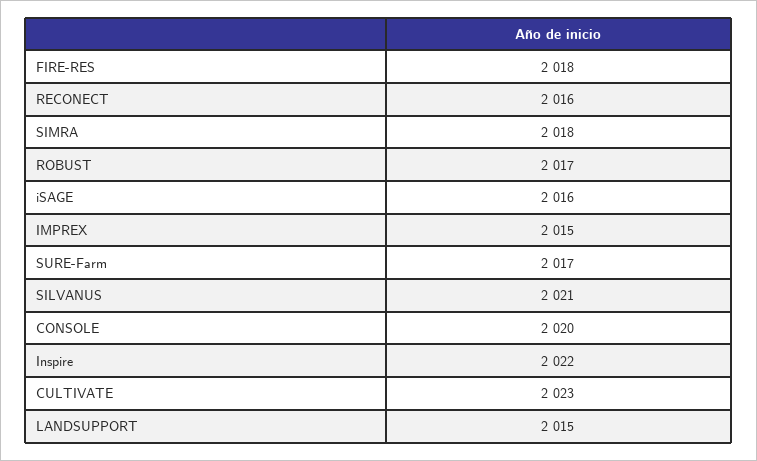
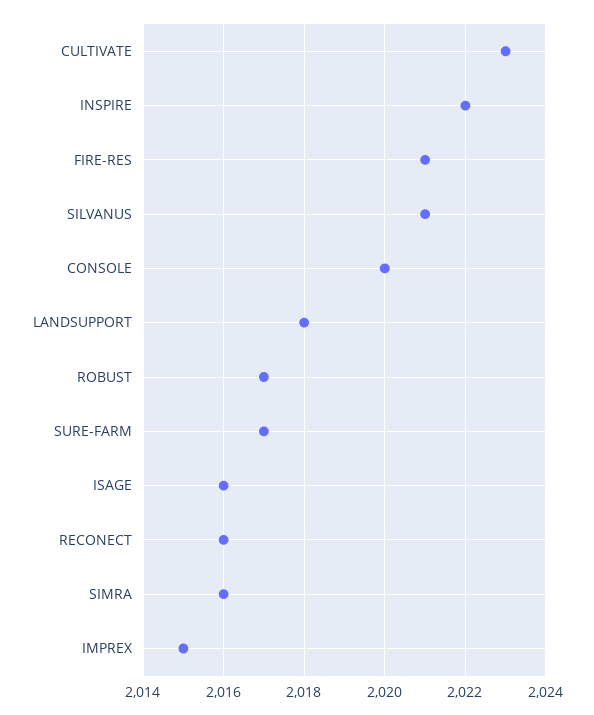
  {
-   "FIRE-RES": 2018,
+   "FIRE-RES": 2021,
    "RECONECT": 2016,
-   "SIMRA": 2018,
+   "SIMRA": 2016,
    "ROBUST": 2017,
    "iSAGE": 2016,
    "IMPREX": 2015,
    "SURE-Farm": 2017,
    "SILVANUS": 2021,
    "CONSOLE": 2020,
    "Inspire": 2022,
    "CULTIVATE": 2023,
-   "LANDSUPPORT": 2015
+   "LANDSUPPORT": 2018
  }

